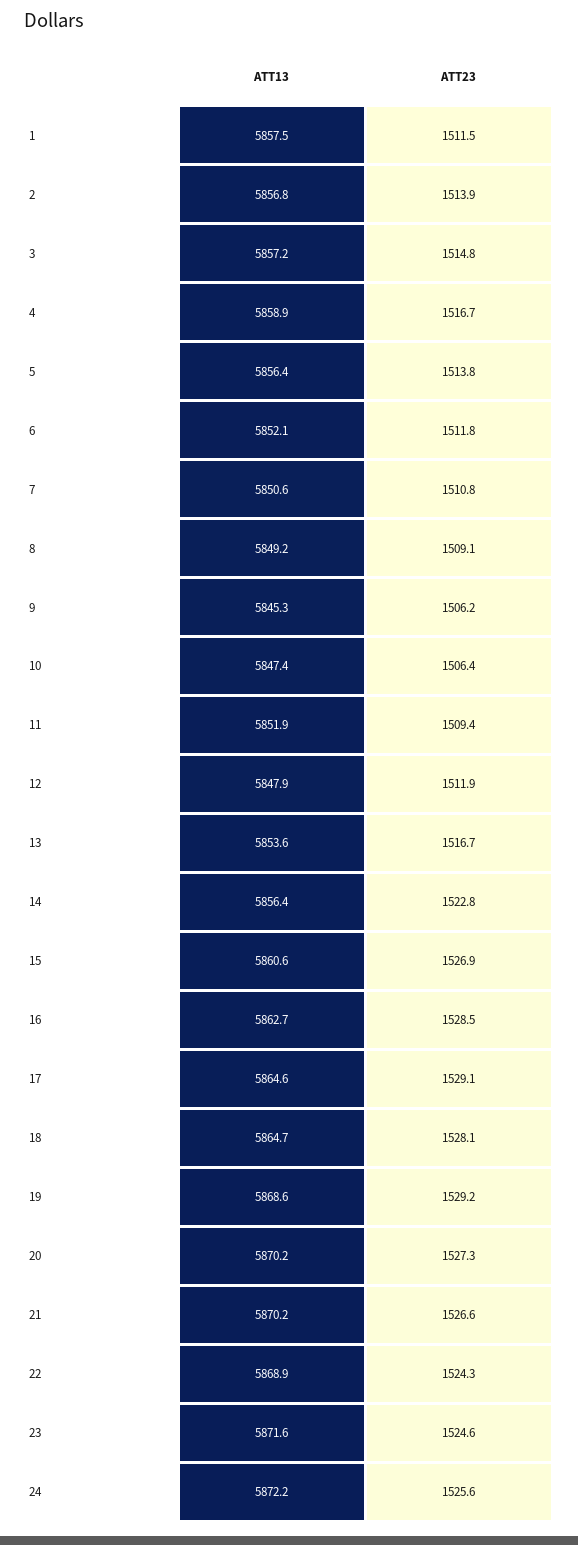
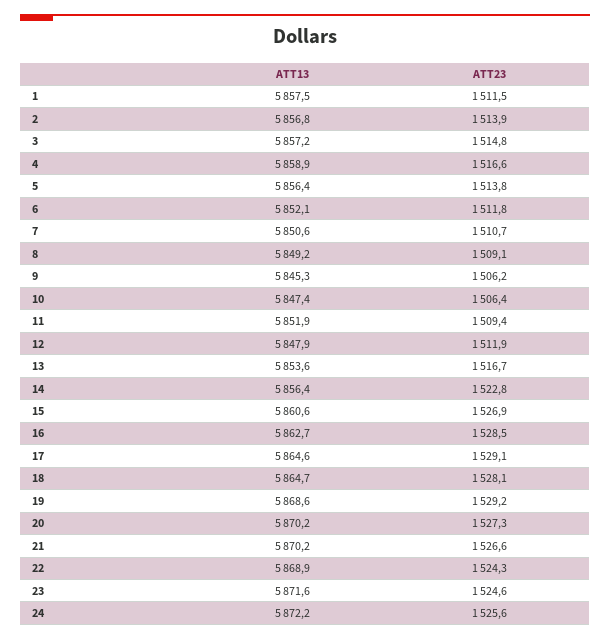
  {
    "ATT13": {
      "1": 5857.5,
      "2": 5856.8,
      "3": 5857.2,
      "4": 5858.9,
      "5": 5856.4,
      "6": 5852.1,
      "7": 5850.6,
      "8": 5849.2,
      "9": 5845.3,
      "10": 5847.4,
      "11": 5851.9,
      "12": 5847.9,
      "13": 5853.6,
      "14": 5856.4,
      "15": 5860.6,
      "16": 5862.7,
      "17": 5864.6,
      "18": 5864.7,
      "19": 5868.6,
      "20": 5870.2,
      "21": 5870.2,
      "22": 5868.9,
      "23": 5871.6,
      "24": 5872.2
    },
    "ATT23": {
      "1": 1511.5,
      "2": 1513.9,
      "3": 1514.8,
-     "4": 1516.7,
+     "4": 1516.6,
      "5": 1513.8,
      "6": 1511.8,
-     "7": 1510.8,
+     "7": 1510.7,
      "8": 1509.1,
      "9": 1506.2,
      "10": 1506.4,
      "11": 1509.4,
      "12": 1511.9,
      "13": 1516.7,
      "14": 1522.8,
      "15": 1526.9,
      "16": 1528.5,
      "17": 1529.1,
      "18": 1528.1,
      "19": 1529.2,
      "20": 1527.3,
      "21": 1526.6,
      "22": 1524.3,
      "23": 1524.6,
      "24": 1525.6
    }
  }

